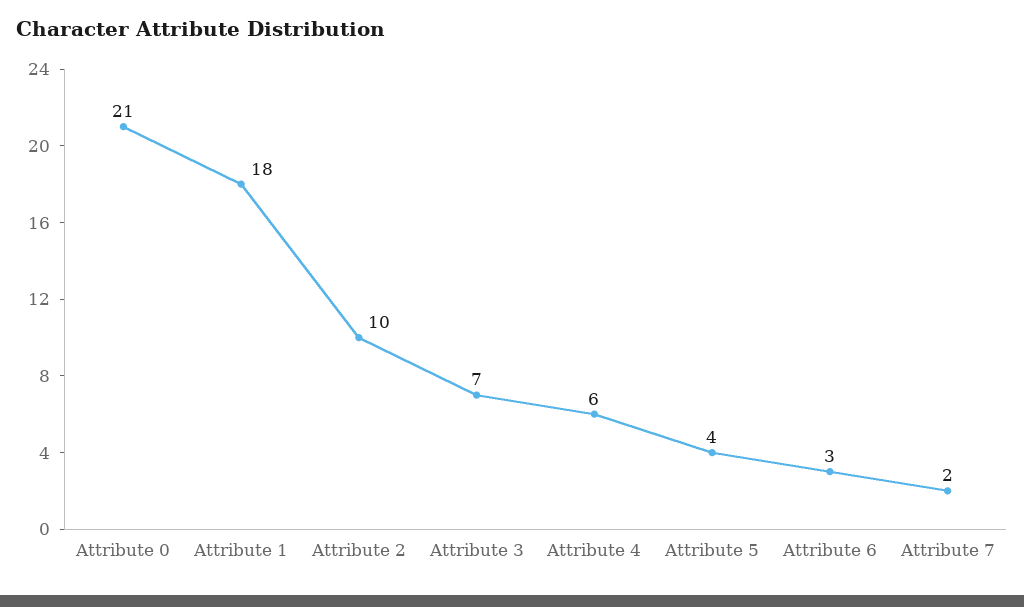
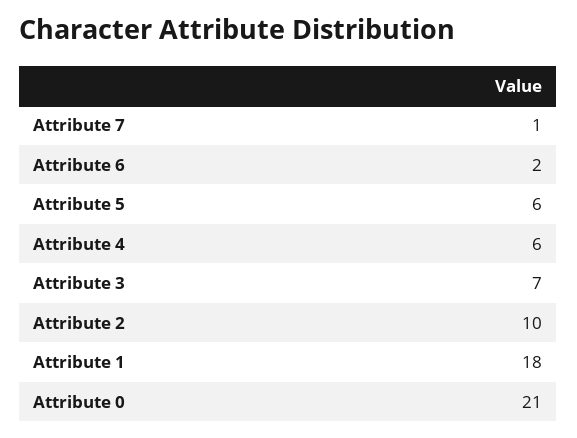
  {
    "Attribute 0": 21,
    "Attribute 1": 18,
    "Attribute 2": 10,
    "Attribute 3": 7,
    "Attribute 4": 6,
-   "Attribute 5": 4,
+   "Attribute 5": 6,
-   "Attribute 6": 3,
+   "Attribute 6": 2,
-   "Attribute 7": 2
+   "Attribute 7": 1
  }

